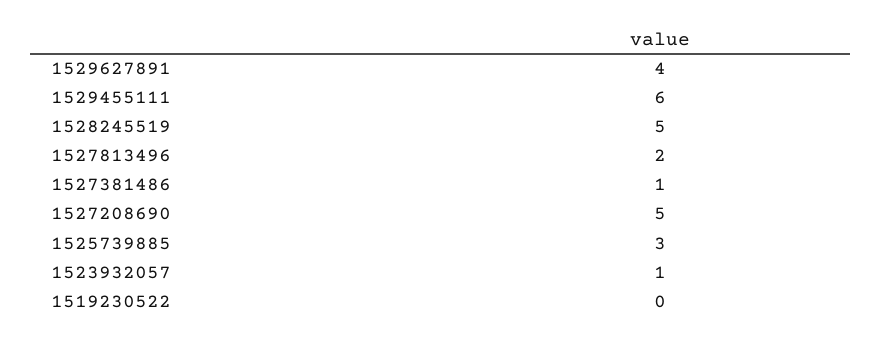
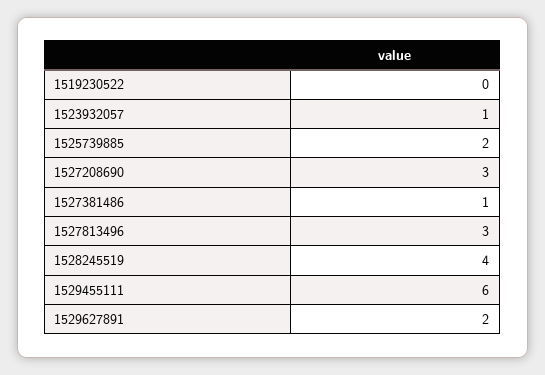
  {
-   "1529627891": 4,
+   "1529627891": 2,
    "1529455111": 6,
-   "1528245519": 5,
+   "1528245519": 4,
-   "1527813496": 2,
+   "1527813496": 3,
    "1527381486": 1,
-   "1527208690": 5,
+   "1527208690": 3,
-   "1525739885": 3,
+   "1525739885": 2,
    "1523932057": 1,
    "1519230522": 0
  }

